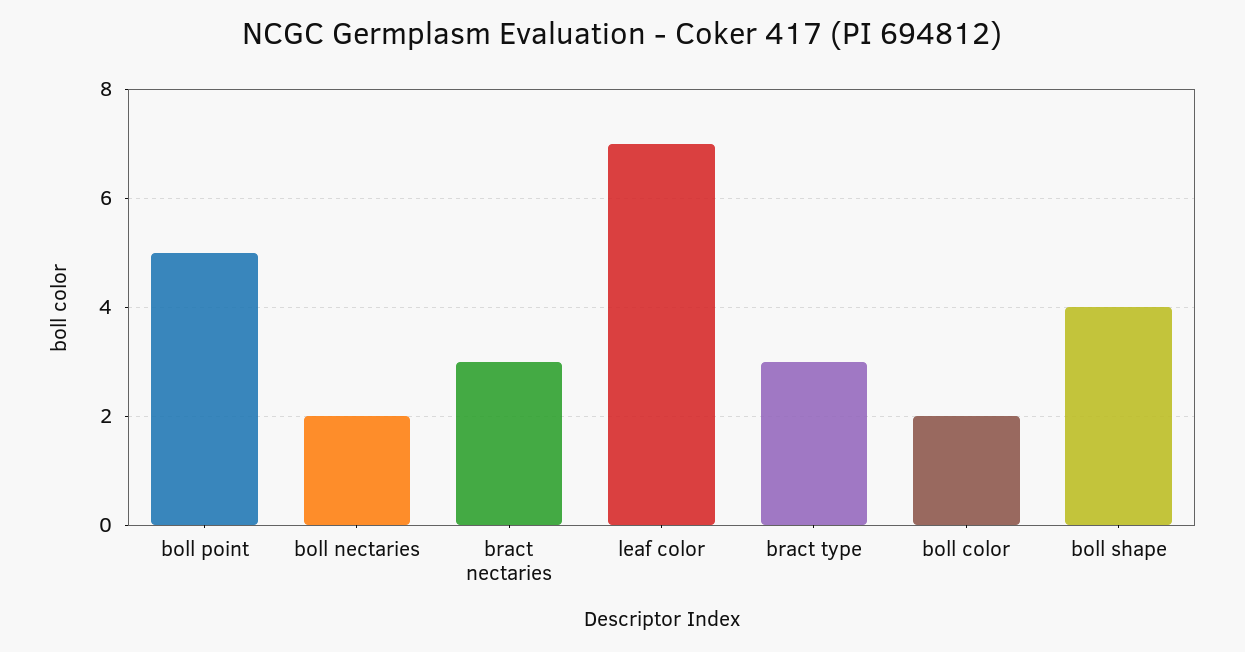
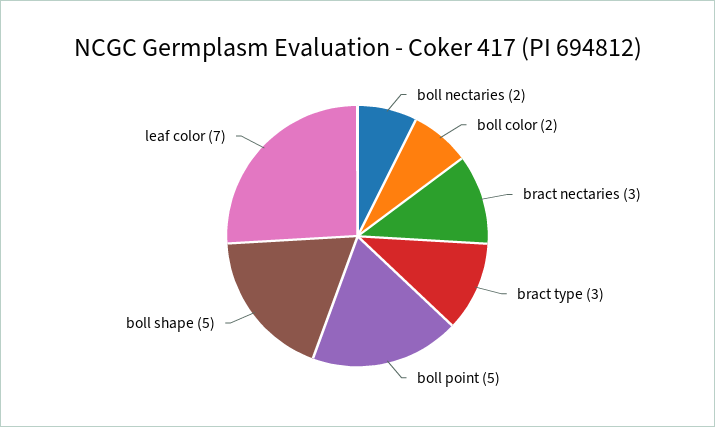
  {
    "boll point": 5,
    "boll nectaries": 2,
    "bract nectaries": 3,
    "leaf color": 7,
    "bract type": 3,
    "boll color": 2,
-   "boll shape": 4
+   "boll shape": 5
  }

